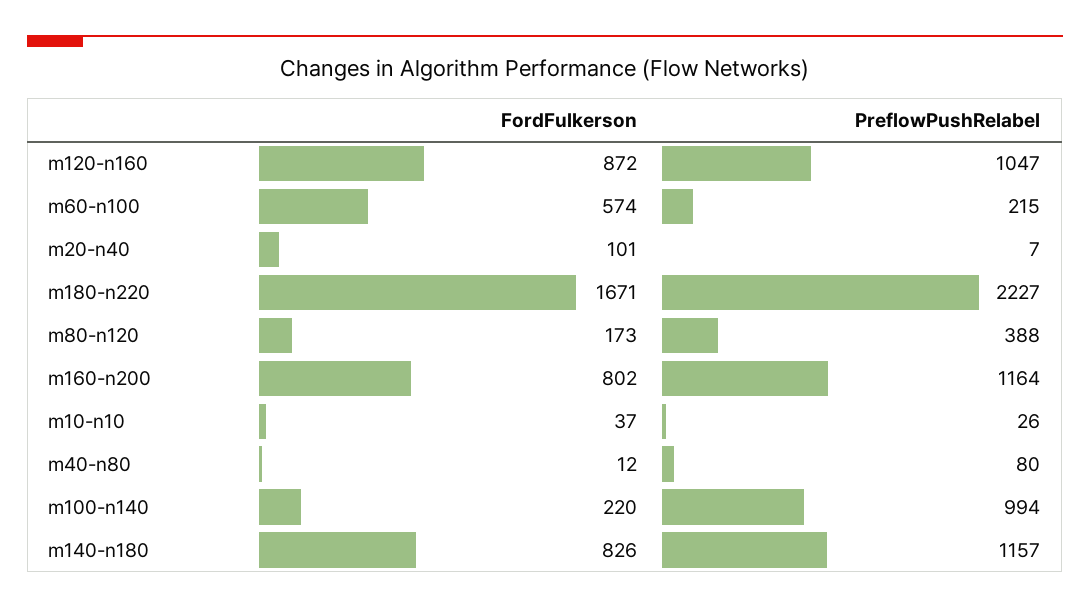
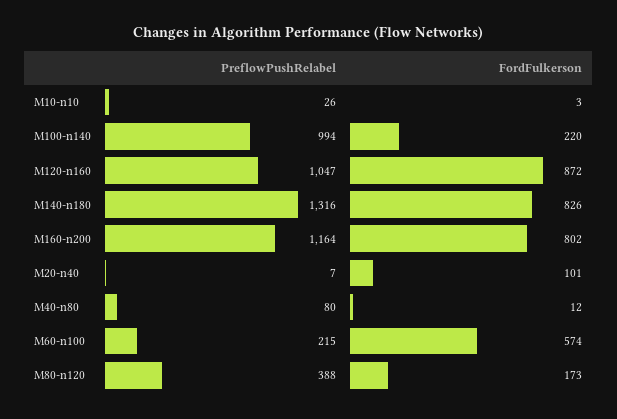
  {
    "FordFulkerson": {
      "m120-n160": 872,
      "m60-n100": 574,
      "m20-n40": 101,
-     "m180-n220": 1671,
      "m80-n120": 173,
      "m160-n200": 802,
-     "m10-n10": 37,
+     "m10-n10": 3,
      "m40-n80": 12,
      "m100-n140": 220,
      "m140-n180": 826
    },
    "PreflowPushRelabel": {
      "m120-n160": 1047,
      "m60-n100": 215,
      "m20-n40": 7,
-     "m180-n220": 2227,
      "m80-n120": 388,
      "m160-n200": 1164,
      "m10-n10": 26,
      "m40-n80": 80,
      "m100-n140": 994,
-     "m140-n180": 1157
+     "m140-n180": 1316
    }
  }

